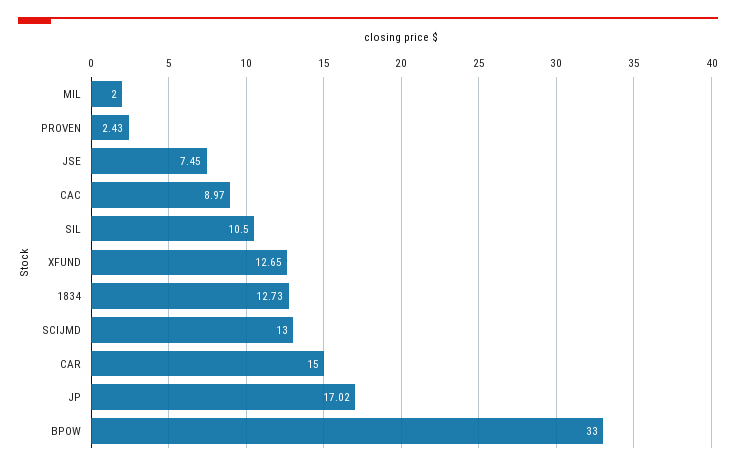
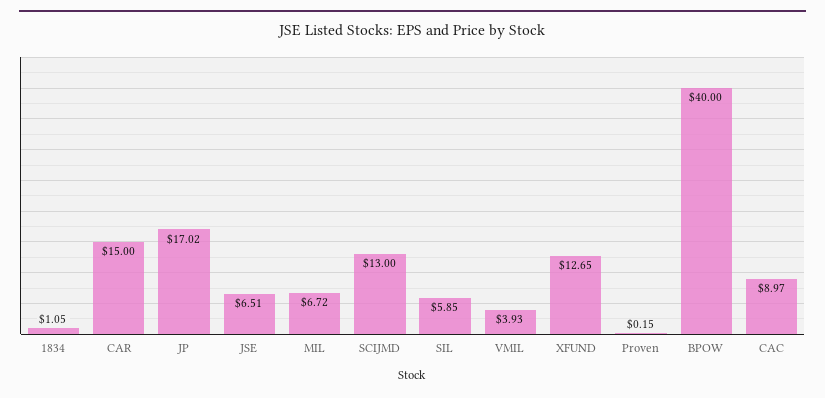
  {
-   "MIL": 2,
+   "MIL": 6.72,
-   "PROVEN": 2.43,
+   "PROVEN": 0.15,
-   "JSE": 7.45,
+   "JSE": 6.51,
    "CAC": 8.97,
-   "SIL": 10.5,
+   "SIL": 5.85,
    "XFUND": 12.65,
-   "1834": 12.73,
+   "1834": 1.05,
    "SCIJMD": 13,
    "CAR": 15,
    "JP": 17.02,
-   "BPOW": 33
+   "BPOW": 40,
+   "VMIL": 3.93
  }

